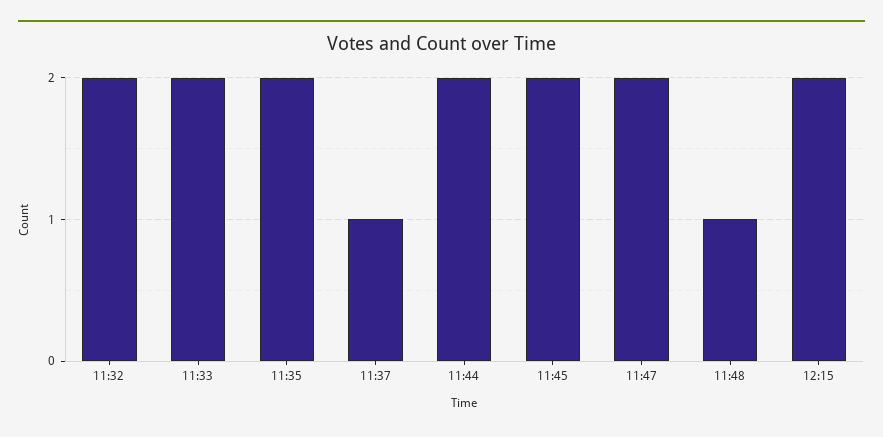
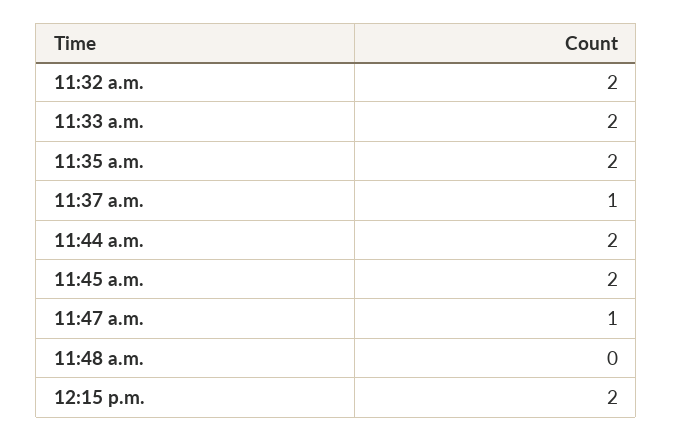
  {
    "11:32": 2,
    "11:33": 2,
    "11:35": 2,
    "11:37": 1,
    "11:44": 2,
    "11:45": 2,
-   "11:47": 2,
+   "11:47": 1,
-   "11:48": 1,
+   "11:48": 0,
    "12:15": 2
  }

